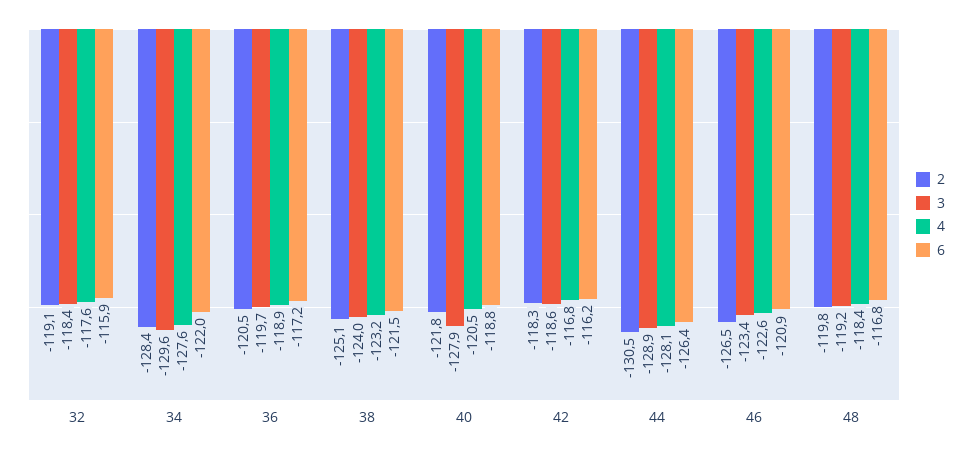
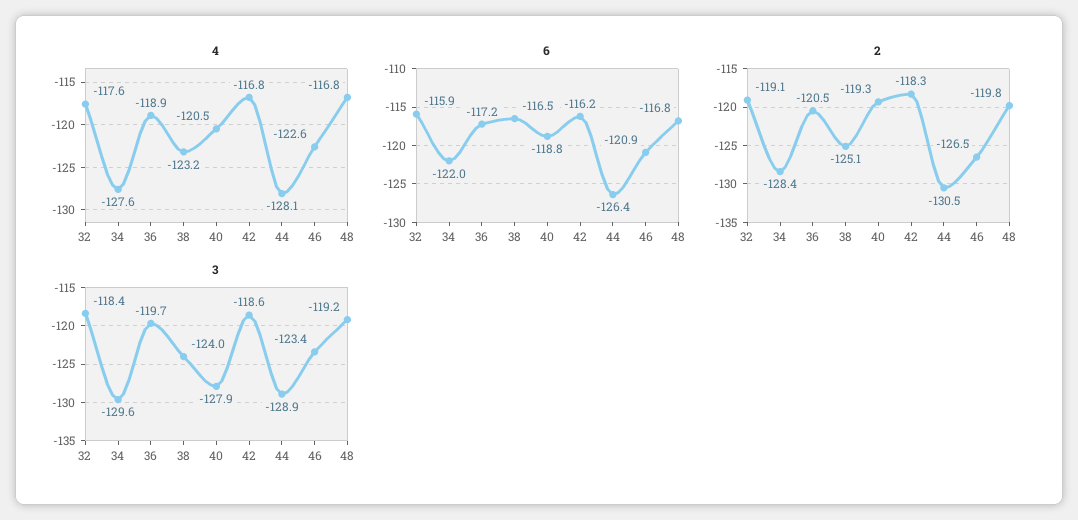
  {
    "2": {
      "32": -119.1,
      "34": -128.4,
      "36": -120.5,
      "38": -125.1,
-     "40": -121.8,
+     "40": -119.3,
      "42": -118.3,
      "44": -130.5,
      "46": -126.5,
      "48": -119.8
    },
    "3": {
      "32": -118.4,
      "34": -129.6,
      "36": -119.7,
      "38": -124,
      "40": -127.9,
      "42": -118.6,
      "44": -128.9,
      "46": -123.4,
      "48": -119.2
    },
    "4": {
      "32": -117.6,
      "34": -127.6,
      "36": -118.9,
      "38": -123.2,
      "40": -120.5,
      "42": -116.8,
      "44": -128.1,
      "46": -122.6,
-     "48": -118.4
+     "48": -116.8
    },
    "6": {
      "32": -115.9,
      "34": -122,
      "36": -117.2,
-     "38": -121.5,
+     "38": -116.5,
      "40": -118.8,
      "42": -116.2,
      "44": -126.4,
      "46": -120.9,
      "48": -116.8
    }
  }

